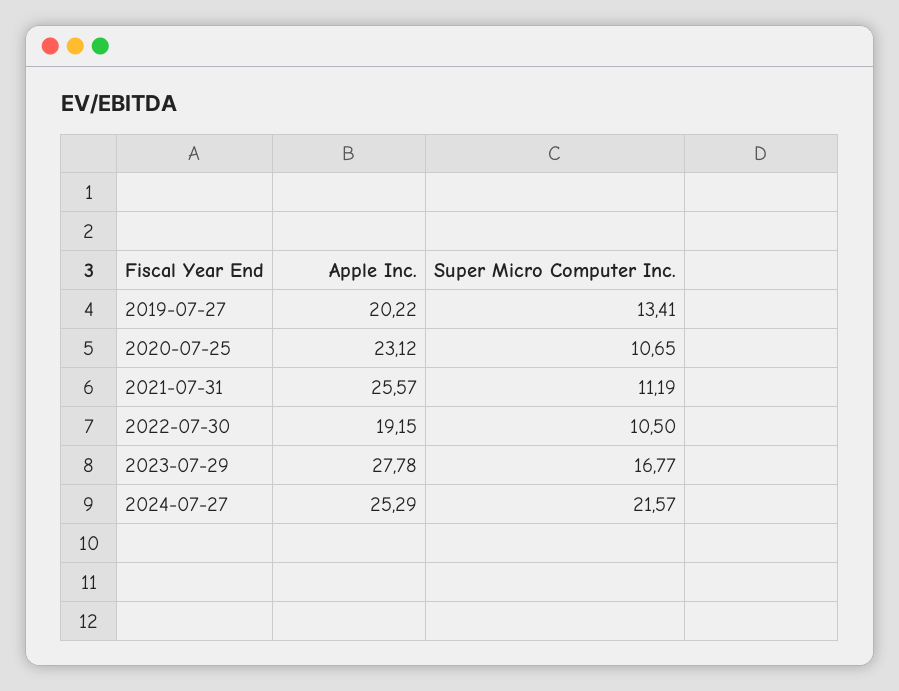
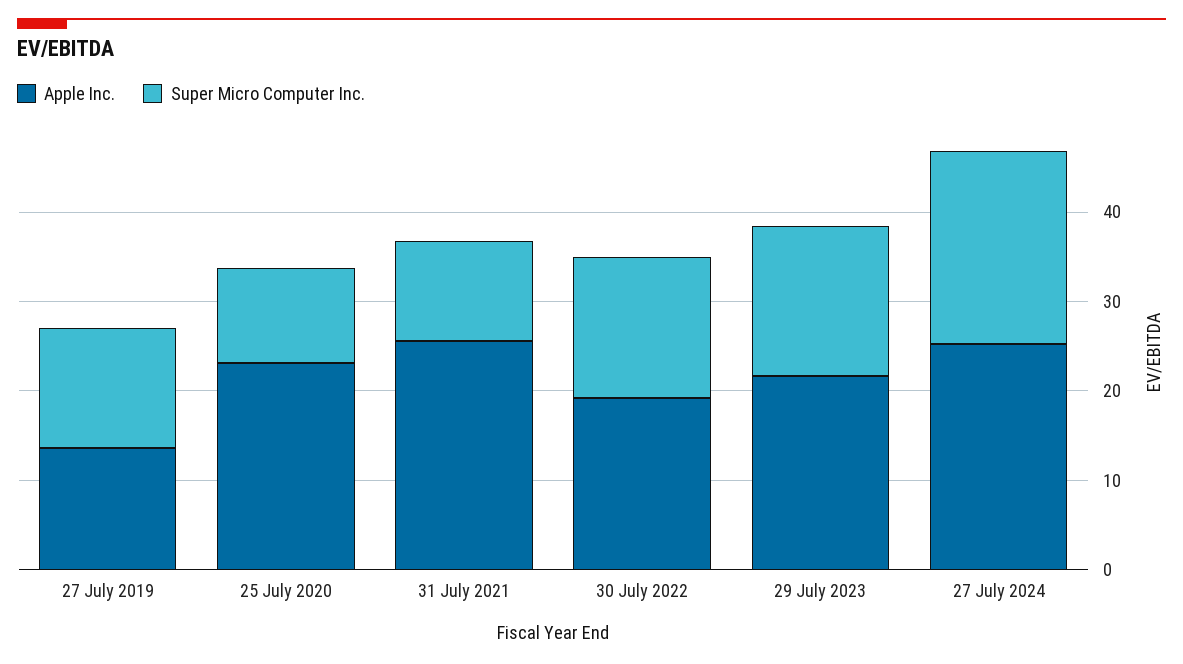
  {
    "Apple Inc.": {
-     "2019-07-27": 20.22,
+     "2019-07-27": 14,
      "2020-07-25": 23.12,
      "2021-07-31": 25.57,
      "2022-07-30": 19.15,
-     "2023-07-29": 27.78,
+     "2023-07-29": 22,
      "2024-07-27": 25.29
    },
    "Super Micro Computer Inc.": {
      "2019-07-27": 13.41,
      "2020-07-25": 10.65,
      "2021-07-31": 11.19,
-     "2022-07-30": 10.5,
+     "2022-07-30": 16,
      "2023-07-29": 16.77,
      "2024-07-27": 21.57
    }
  }

